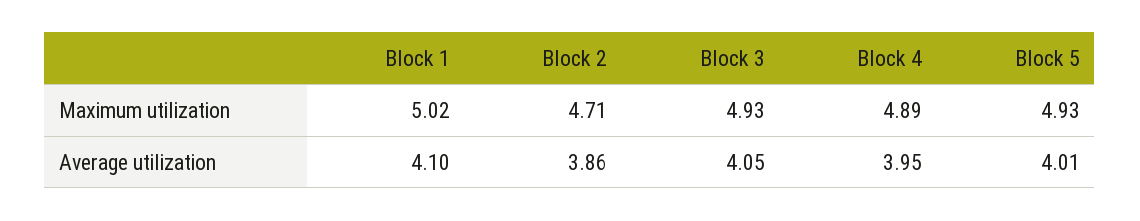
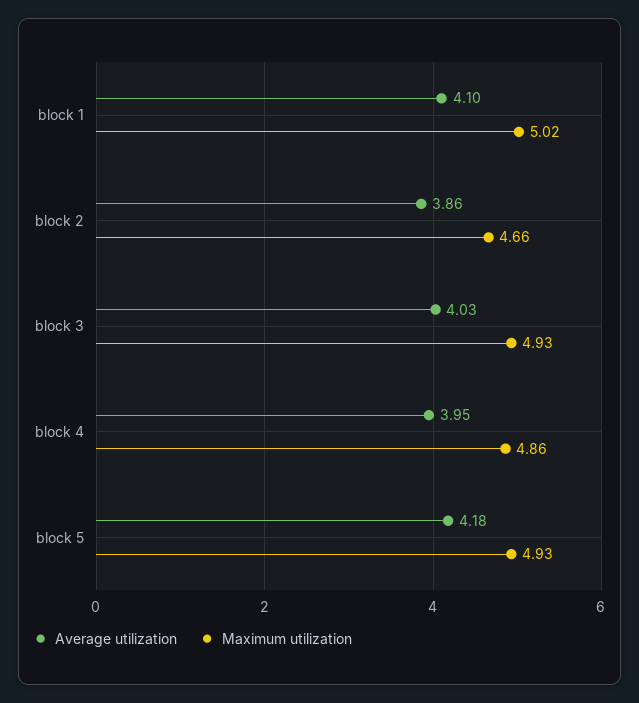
  {
    "Maximum utilization": {
      "Block 1": 5.02,
-     "Block 2": 4.71,
+     "Block 2": 4.66,
      "Block 3": 4.93,
-     "Block 4": 4.89,
+     "Block 4": 4.86,
      "Block 5": 4.93
    },
    "Average utilization": {
      "Block 1": 4.1,
      "Block 2": 3.86,
-     "Block 3": 4.05,
+     "Block 3": 4.03,
      "Block 4": 3.95,
-     "Block 5": 4.01
+     "Block 5": 4.18
    }
  }

